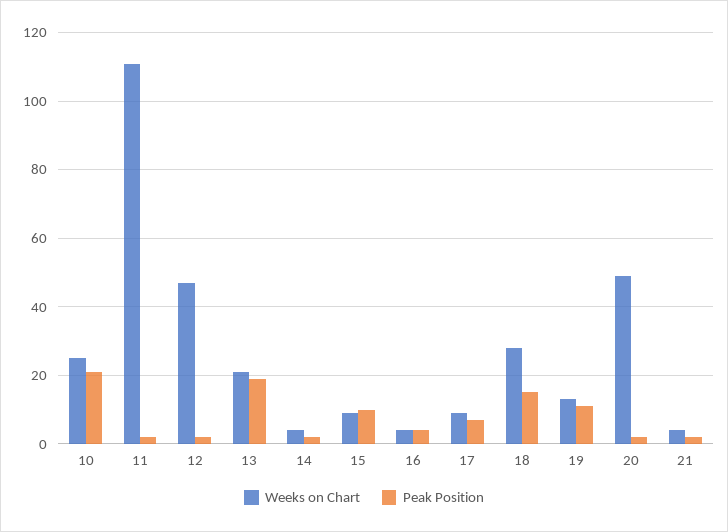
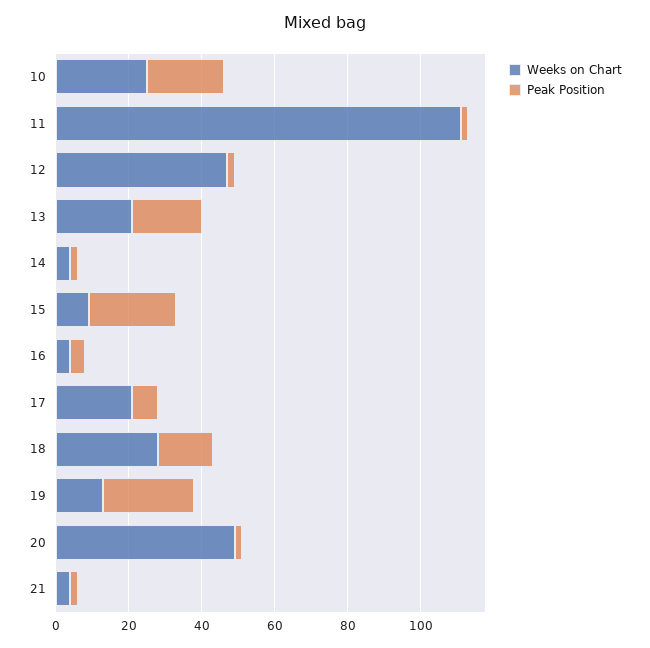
  {
    "Weeks on Chart": {
      "10": 25,
      "11": 110,
      "12": 45,
      "13": 20,
      "14": 5,
      "15": 10,
      "16": 5,
-     "17": 10,
+     "17": 20,
      "18": 30,
      "19": 15,
      "20": 50,
      "21": 5
    },
    "Peak Position": {
      "10": 20,
      "11": 0,
      "12": 0,
      "13": 20,
      "14": 0,
-     "15": 10,
+     "15": 25,
      "16": 5,
      "17": 5,
      "18": 15,
-     "19": 10,
+     "19": 25,
      "20": 0,
      "21": 0
    }
  }

